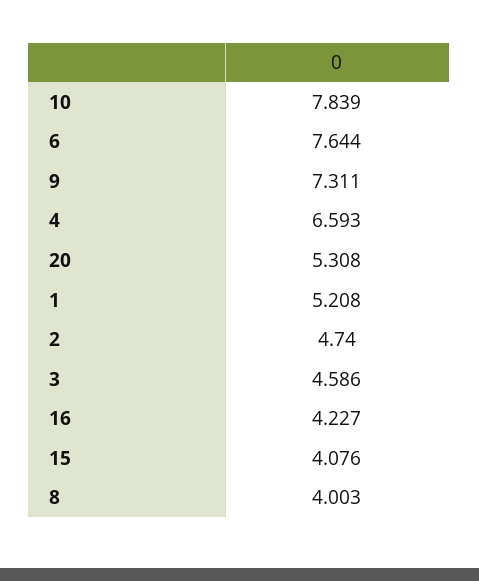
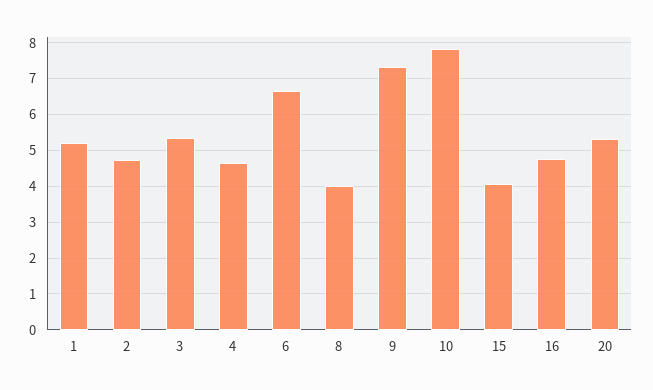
  {
    "10": 7.839,
-   "6": 7.644,
+   "6": 6.6,
    "9": 7.311,
-   "4": 6.593,
+   "4": 4.6,
    "20": 5.308,
    "1": 5.208,
    "2": 4.74,
-   "3": 4.586,
+   "3": 5.4,
-   "16": 4.227,
+   "16": 4.8,
    "15": 4.076,
    "8": 4.003
  }

